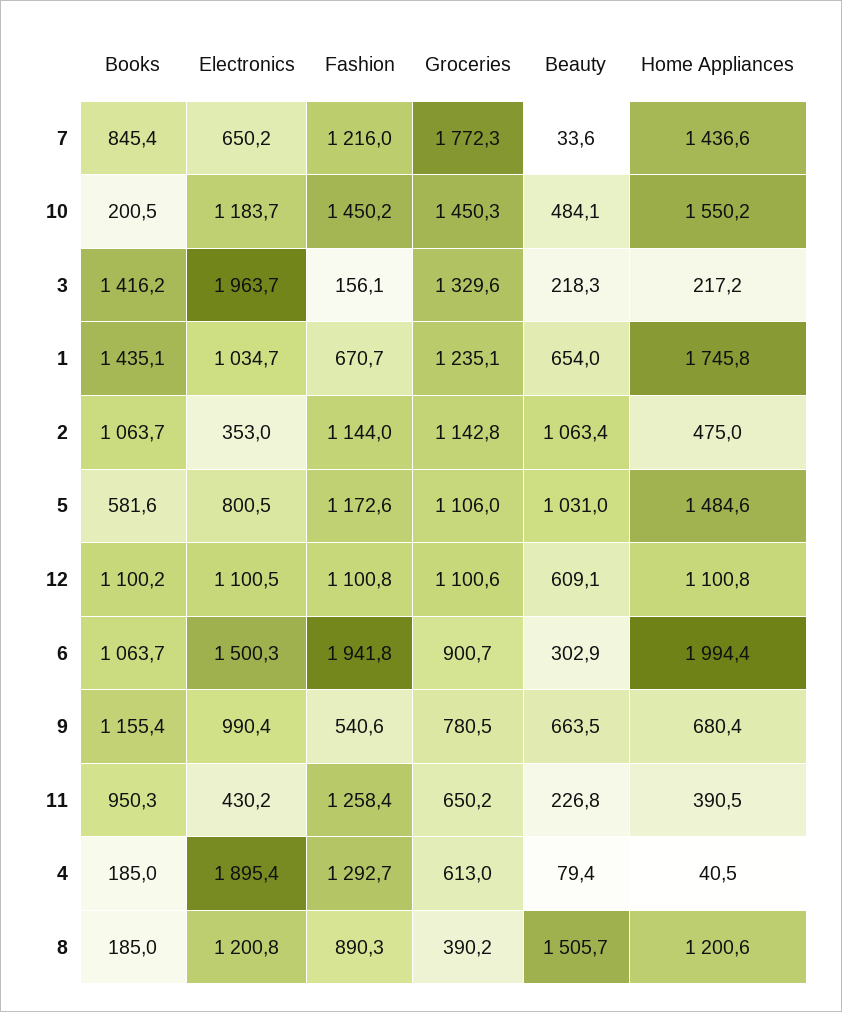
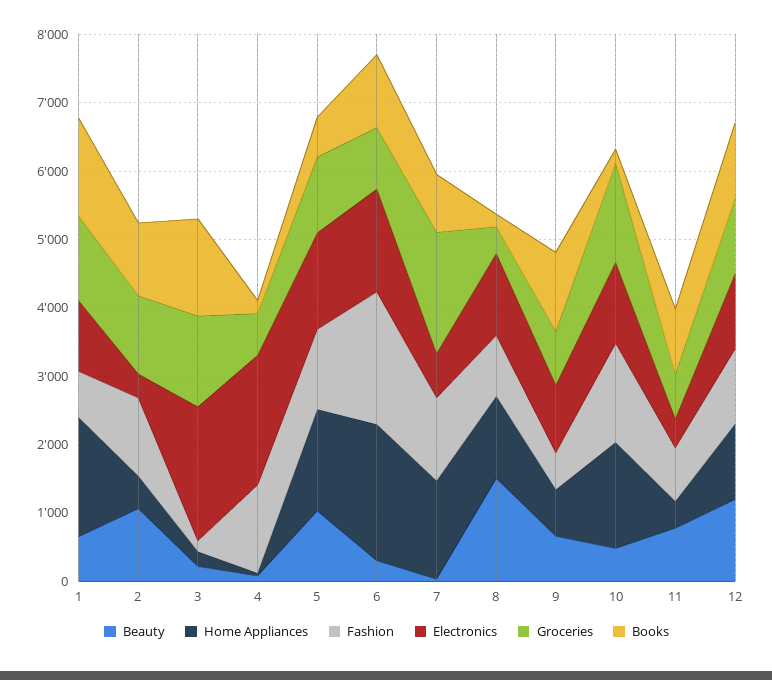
  {
    "Books": {
      "7": 845.4,
      "10": 200.5,
      "3": 1416.2,
      "1": 1435.1,
      "2": 1063.7,
      "5": 581.6,
      "12": 1100.2,
      "6": 1063.7,
      "9": 1155.4,
      "11": 950.3,
      "4": 185,
      "8": 185
    },
    "Electronics": {
      "7": 650.2,
      "10": 1183.7,
      "3": 1963.7,
      "1": 1034.7,
      "2": 353,
-     "5": 800.5,
+     "5": 1400,
      "12": 1100.5,
      "6": 1500.3,
      "9": 990.4,
      "11": 430.2,
      "4": 1895.4,
      "8": 1200.8
    },
    "Fashion": {
      "7": 1216,
      "10": 1450.2,
      "3": 156.1,
      "1": 670.7,
      "2": 1144,
      "5": 1172.6,
      "12": 1100.8,
      "6": 1941.8,
      "9": 540.6,
-     "11": 1258.4,
+     "11": 800,
      "4": 1292.7,
      "8": 890.3
    },
    "Groceries": {
      "7": 1772.3,
      "10": 1450.3,
      "3": 1329.6,
      "1": 1235.1,
      "2": 1142.8,
      "5": 1106,
      "12": 1100.6,
      "6": 900.7,
      "9": 780.5,
      "11": 650.2,
      "4": 613,
      "8": 390.2
    },
    "Beauty": {
      "7": 33.6,
      "10": 484.1,
      "3": 218.3,
      "1": 654,
      "2": 1063.4,
      "5": 1031,
-     "12": 609.1,
+     "12": 1200,
      "6": 302.9,
      "9": 663.5,
-     "11": 226.8,
+     "11": 800,
      "4": 79.4,
      "8": 1505.7
    },
    "Home Appliances": {
      "7": 1436.6,
      "10": 1550.2,
      "3": 217.2,
      "1": 1745.8,
      "2": 475,
      "5": 1484.6,
      "12": 1100.8,
      "6": 1994.4,
      "9": 680.4,
      "11": 390.5,
      "4": 40.5,
      "8": 1200.6
    }
  }

